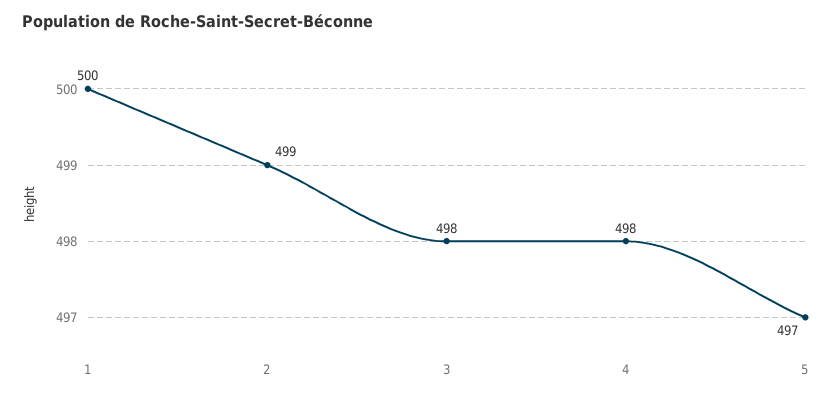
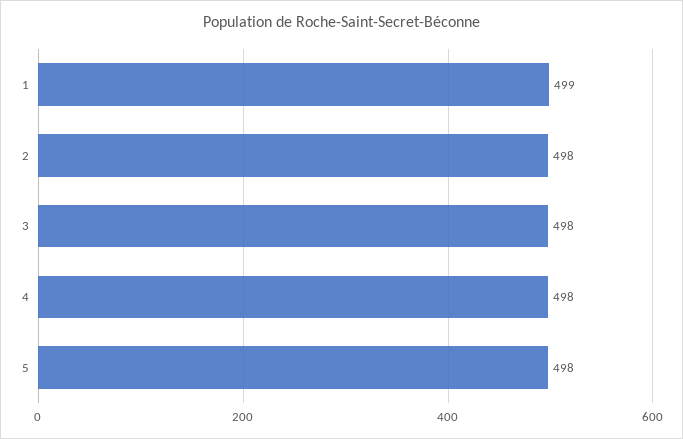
  {
-   "1": 500,
+   "1": 499,
-   "2": 499,
+   "2": 498,
    "3": 498,
    "4": 498,
-   "5": 497
+   "5": 498
  }

